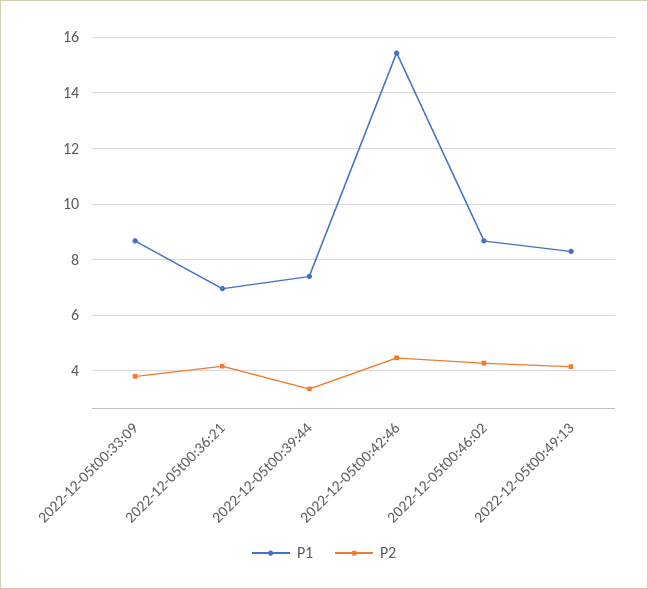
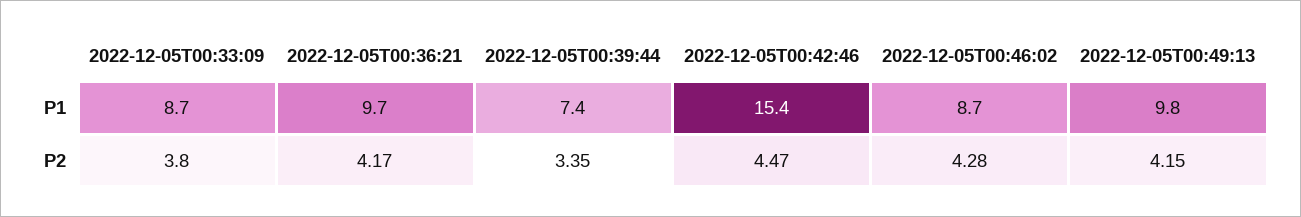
  {
    "P1": {
      "2022-12-05t00:33:09": 8.7,
-     "2022-12-05t00:36:21": 7,
+     "2022-12-05t00:36:21": 9.7,
      "2022-12-05t00:39:44": 7.4,
      "2022-12-05t00:42:46": 15.4,
      "2022-12-05t00:46:02": 8.7,
-     "2022-12-05t00:49:13": 8.25
+     "2022-12-05t00:49:13": 9.8
    },
    "P2": {
      "2022-12-05t00:33:09": 3.8,
      "2022-12-05t00:36:21": 4.17,
      "2022-12-05t00:39:44": 3.35,
      "2022-12-05t00:42:46": 4.47,
      "2022-12-05t00:46:02": 4.28,
      "2022-12-05t00:49:13": 4.15
    }
  }

